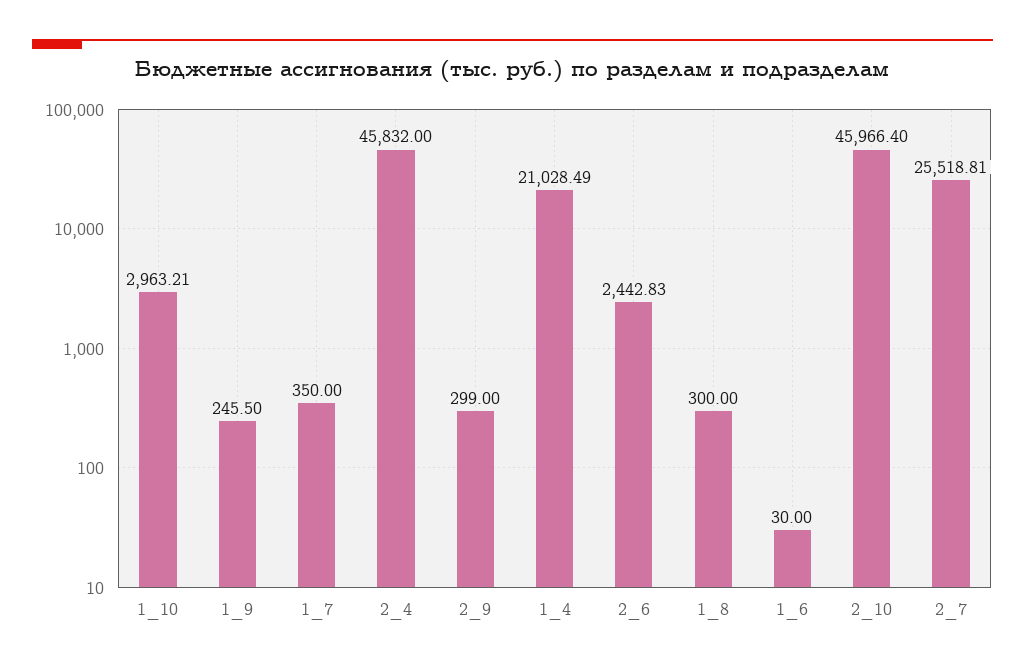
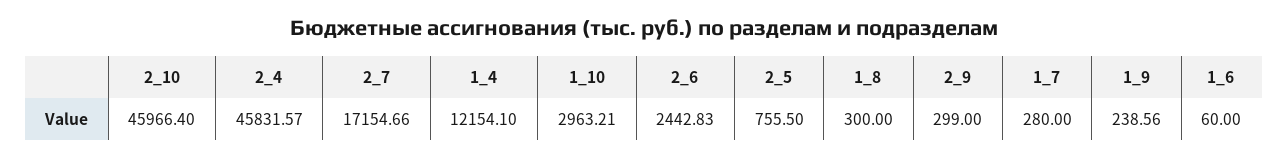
  {
    "1_10": 2963.21,
-   "1_9": 245.5,
+   "1_9": 238.56,
-   "1_7": 350,
+   "1_7": 280,
-   "2_4": 45832,
+   "2_4": 45831.57,
    "2_9": 299,
-   "1_4": 21028.49,
+   "1_4": 12154.1,
    "2_6": 2442.83,
    "1_8": 300,
-   "1_6": 30,
+   "1_6": 60,
    "2_10": 45966.4,
-   "2_7": 25518.81
+   "2_7": 17154.66,
+   "2_5": 755.5
  }

